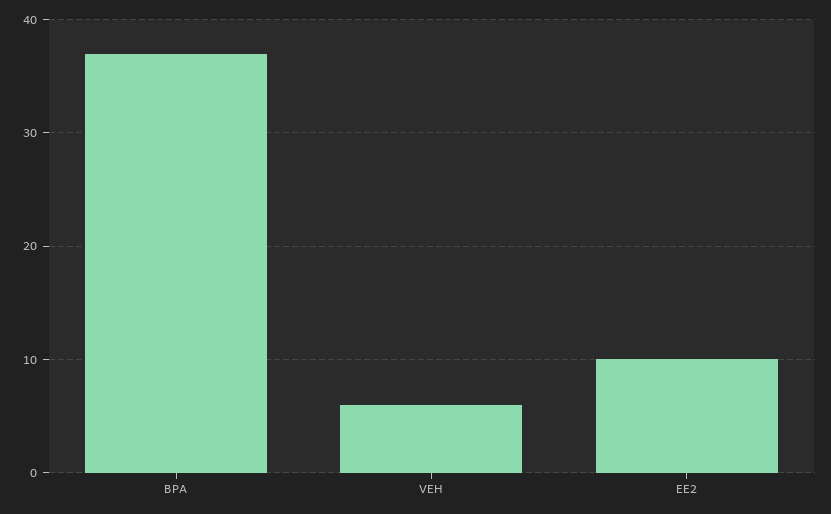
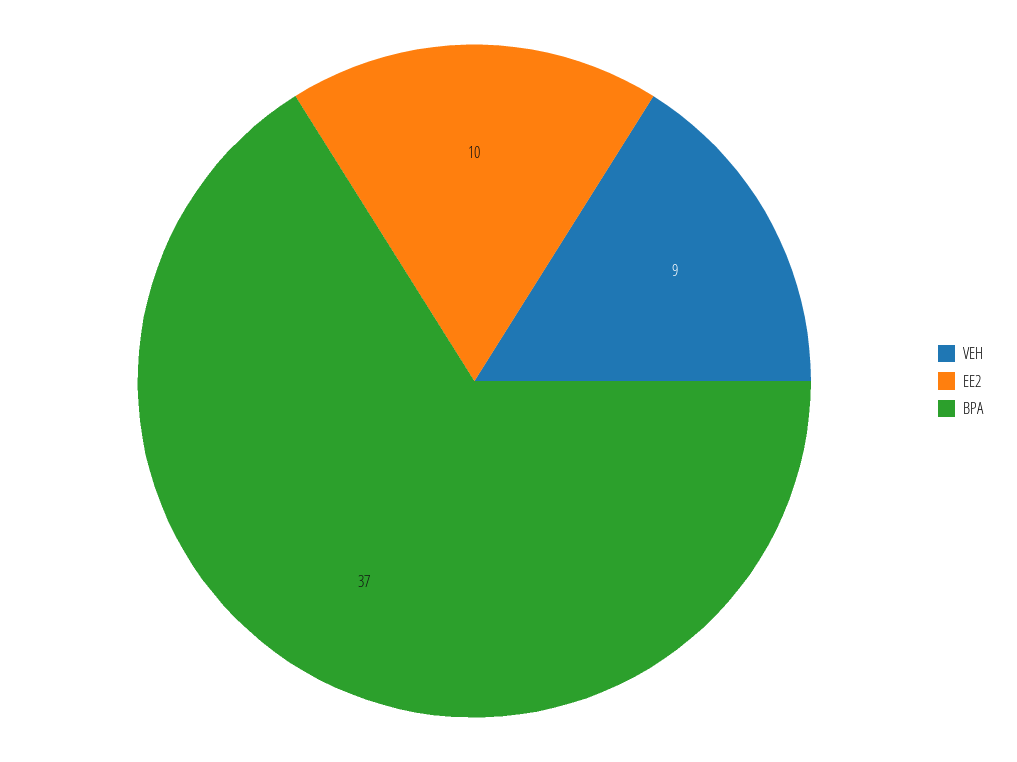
  {
    "BPA": 37,
-   "VEH": 6,
+   "VEH": 9,
    "EE2": 10
  }

